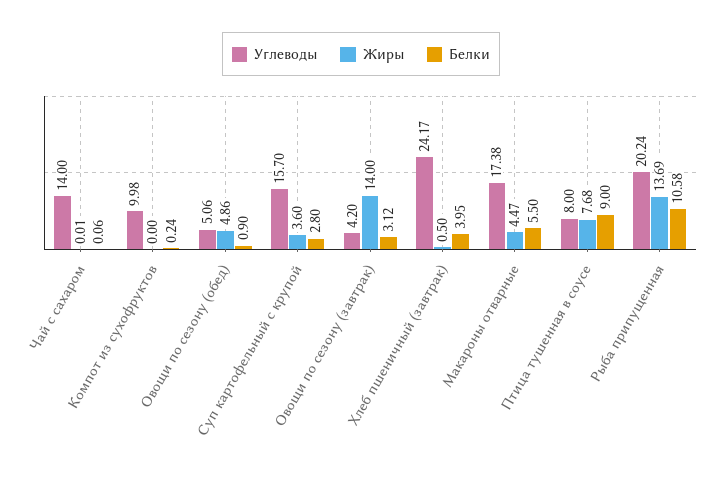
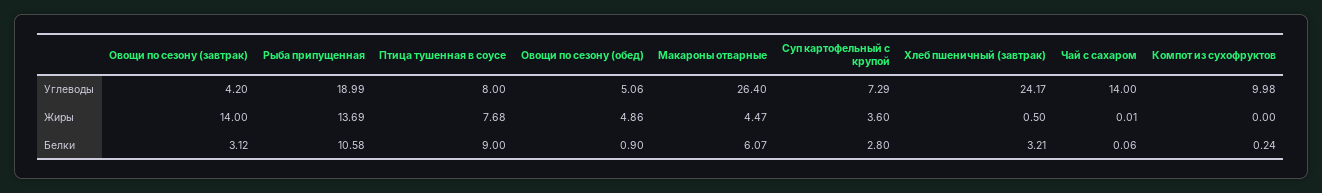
  {
    "Углеводы": {
      "Чай с сахаром": 14,
      "Компот из сухофруктов": 9.98,
      "Овощи по сезону (обед)": 5.06,
-     "Суп картофельный с крупой": 15.7,
+     "Суп картофельный с крупой": 7.29,
      "Овощи по сезону (завтрак)": 4.2,
      "Хлеб пшеничный (завтрак)": 24.17,
-     "Макароны отварные": 17.38,
+     "Макароны отварные": 26.4,
      "Птица тушенная в соусе": 8,
-     "Рыба припущенная": 20.24
+     "Рыба припущенная": 18.99
    },
    "Жиры": {
      "Чай с сахаром": 0.01,
      "Компот из сухофруктов": 0,
      "Овощи по сезону (обед)": 4.86,
      "Суп картофельный с крупой": 3.6,
      "Овощи по сезону (завтрак)": 14,
      "Хлеб пшеничный (завтрак)": 0.5,
      "Макароны отварные": 4.47,
      "Птица тушенная в соусе": 7.68,
      "Рыба припущенная": 13.69
    },
    "Белки": {
      "Чай с сахаром": 0.06,
      "Компот из сухофруктов": 0.24,
      "Овощи по сезону (обед)": 0.9,
      "Суп картофельный с крупой": 2.8,
      "Овощи по сезону (завтрак)": 3.12,
-     "Хлеб пшеничный (завтрак)": 3.95,
+     "Хлеб пшеничный (завтрак)": 3.21,
-     "Макароны отварные": 5.5,
+     "Макароны отварные": 6.07,
      "Птица тушенная в соусе": 9,
      "Рыба припущенная": 10.58
    }
  }

